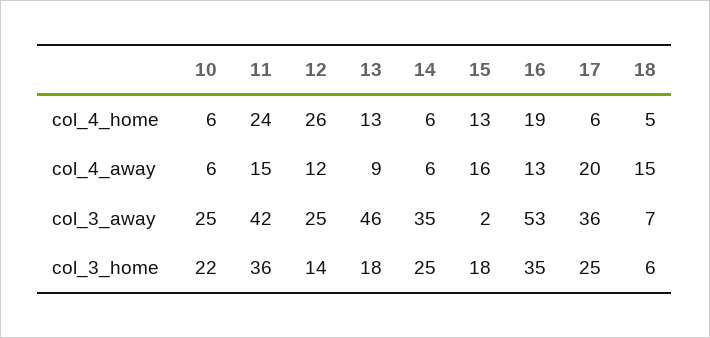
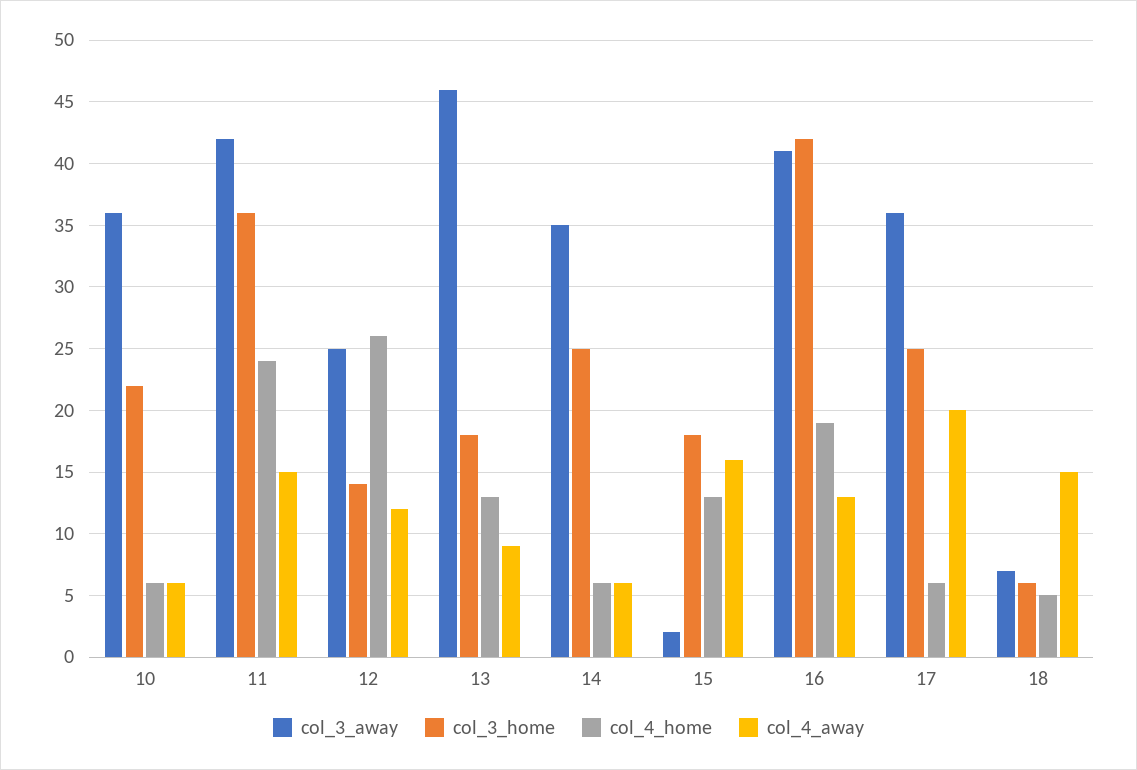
  {
    "col_4_home": {
      "10": 6,
      "11": 24,
      "12": 26,
      "13": 13,
      "14": 6,
      "15": 13,
      "16": 19,
      "17": 6,
      "18": 5
    },
    "col_4_away": {
      "10": 6,
      "11": 15,
      "12": 12,
      "13": 9,
      "14": 6,
      "15": 16,
      "16": 13,
      "17": 20,
      "18": 15
    },
    "col_3_away": {
-     "10": 25,
+     "10": 36,
      "11": 42,
      "12": 25,
      "13": 46,
      "14": 35,
      "15": 2,
-     "16": 53,
+     "16": 41,
      "17": 36,
      "18": 7
    },
    "col_3_home": {
      "10": 22,
      "11": 36,
      "12": 14,
      "13": 18,
      "14": 25,
      "15": 18,
-     "16": 35,
+     "16": 42,
      "17": 25,
      "18": 6
    }
  }

